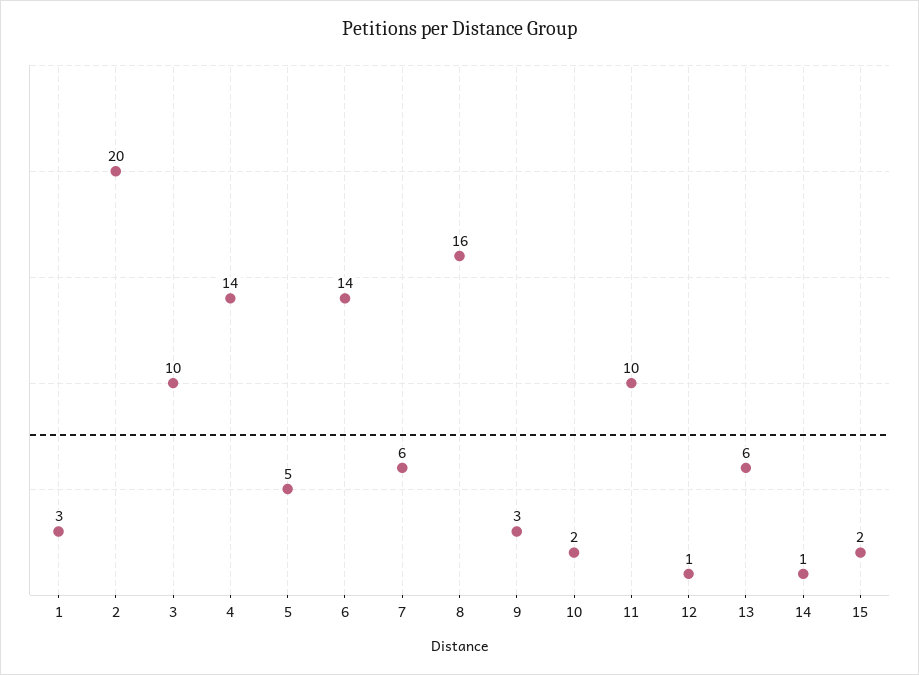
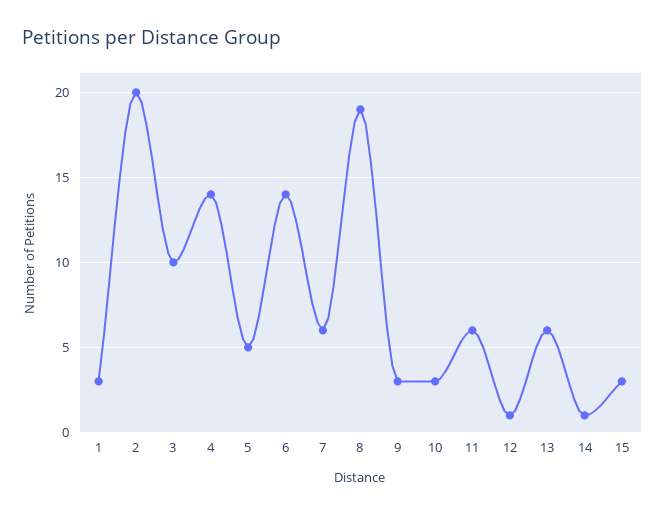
  {
    "1": 3,
    "2": 20,
    "3": 10,
    "4": 14,
    "5": 5,
    "6": 14,
    "7": 6,
-   "8": 16,
+   "8": 19,
    "9": 3,
-   "10": 2,
+   "10": 3,
-   "11": 10,
+   "11": 6,
    "12": 1,
    "13": 6,
    "14": 1,
-   "15": 2
+   "15": 3
  }

